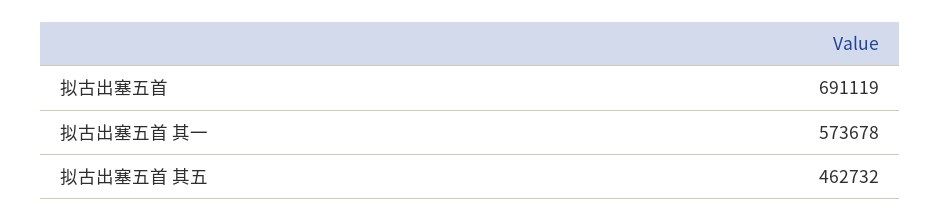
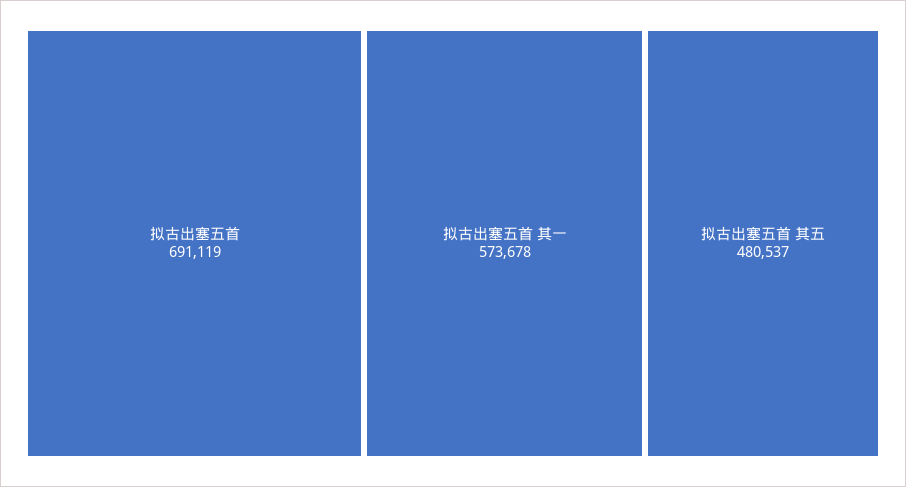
  {
    "拟古出塞五首": 691119,
    "拟古出塞五首 其一": 573678,
-   "拟古出塞五首 其五": 462732
+   "拟古出塞五首 其五": 480537
  }

